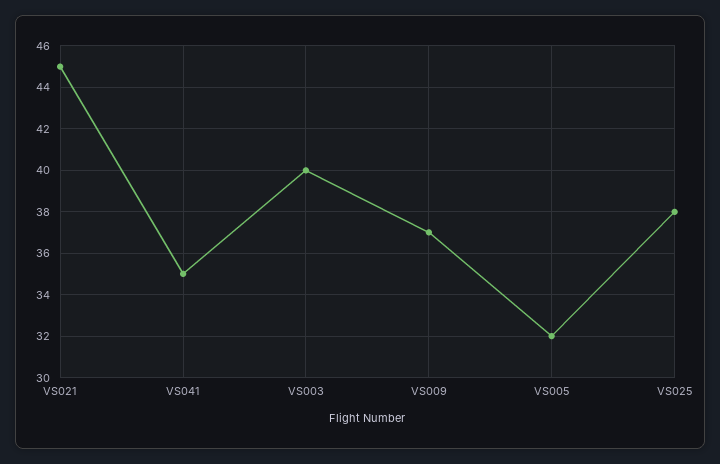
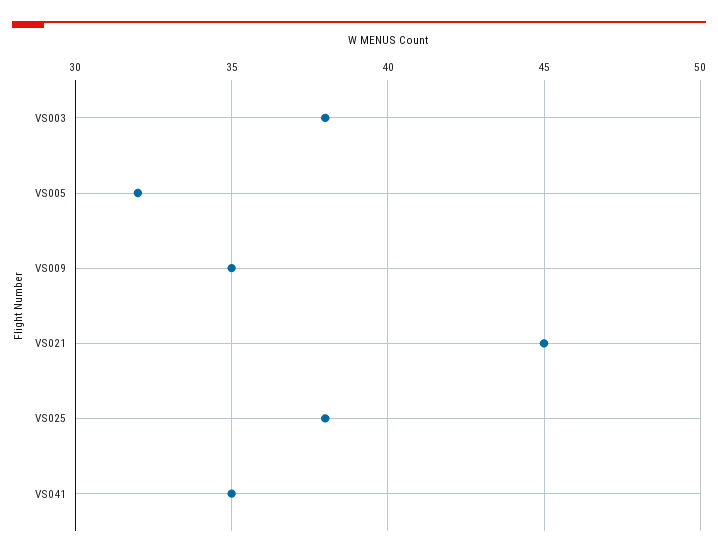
  {
    "VS021": 45,
    "VS041": 35,
-   "VS003": 40,
+   "VS003": 38,
-   "VS009": 37,
+   "VS009": 35,
    "VS005": 32,
    "VS025": 38
  }

